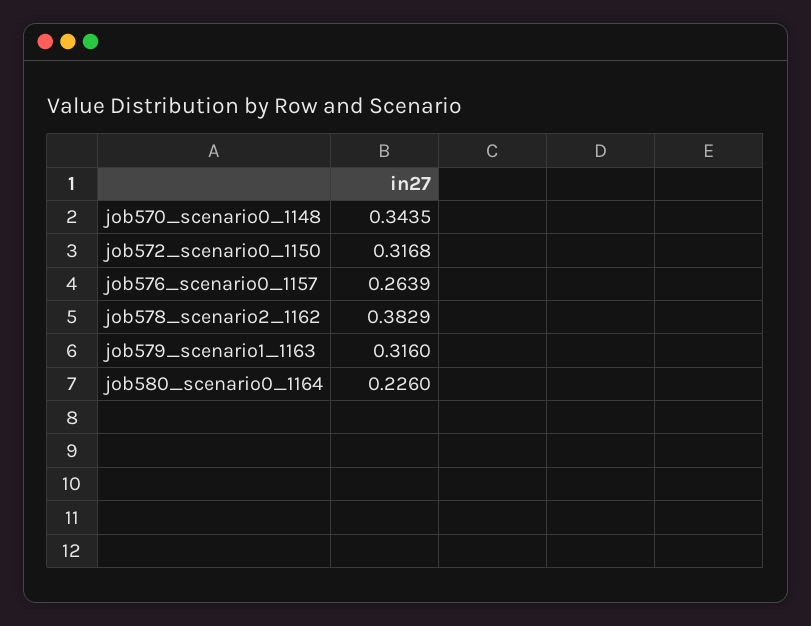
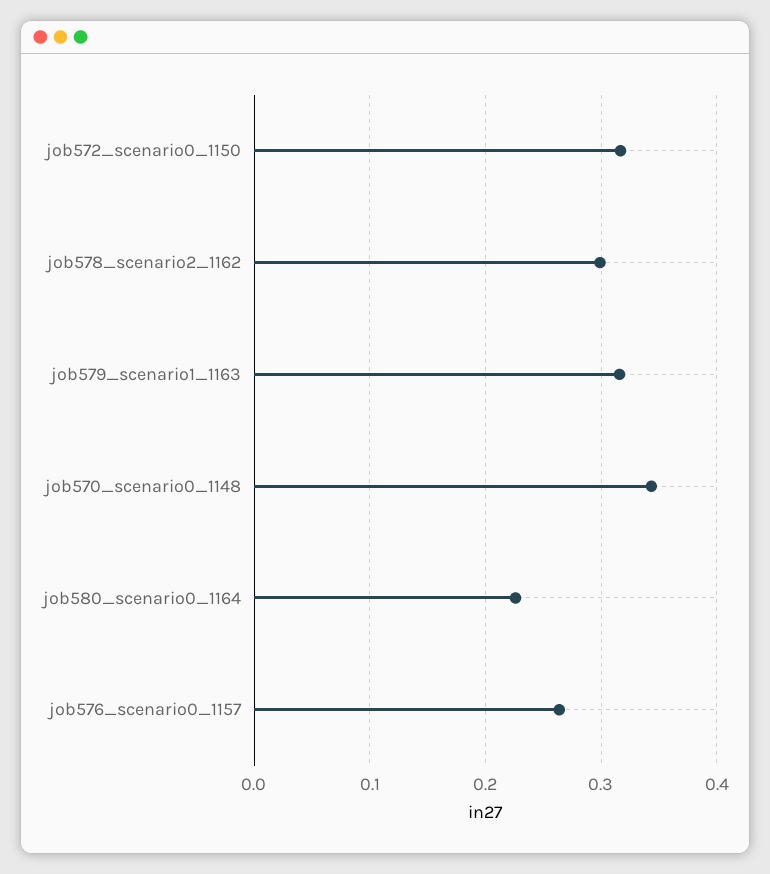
  {
    "job570_scenario0_1148": 0.3435,
    "job572_scenario0_1150": 0.3168,
    "job576_scenario0_1157": 0.2639,
-   "job578_scenario2_1162": 0.3829,
+   "job578_scenario2_1162": 0.3,
    "job579_scenario1_1163": 0.316,
    "job580_scenario0_1164": 0.226
  }

